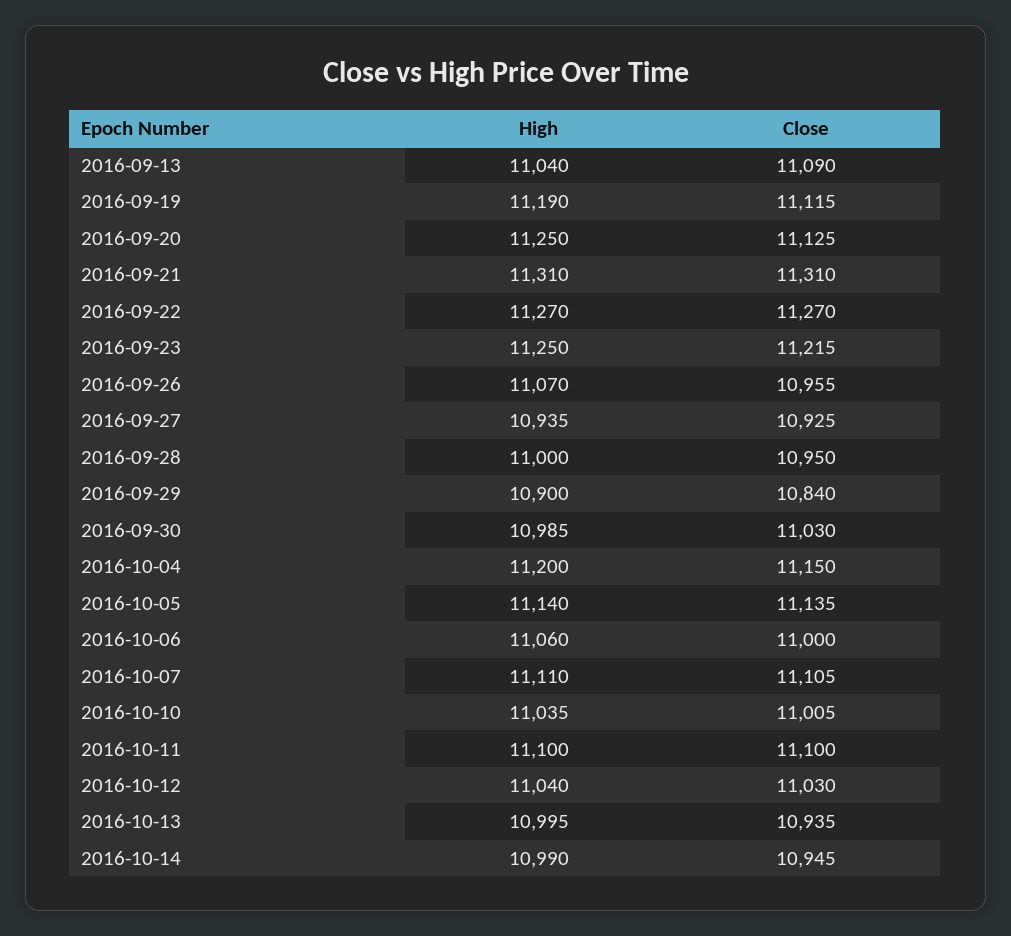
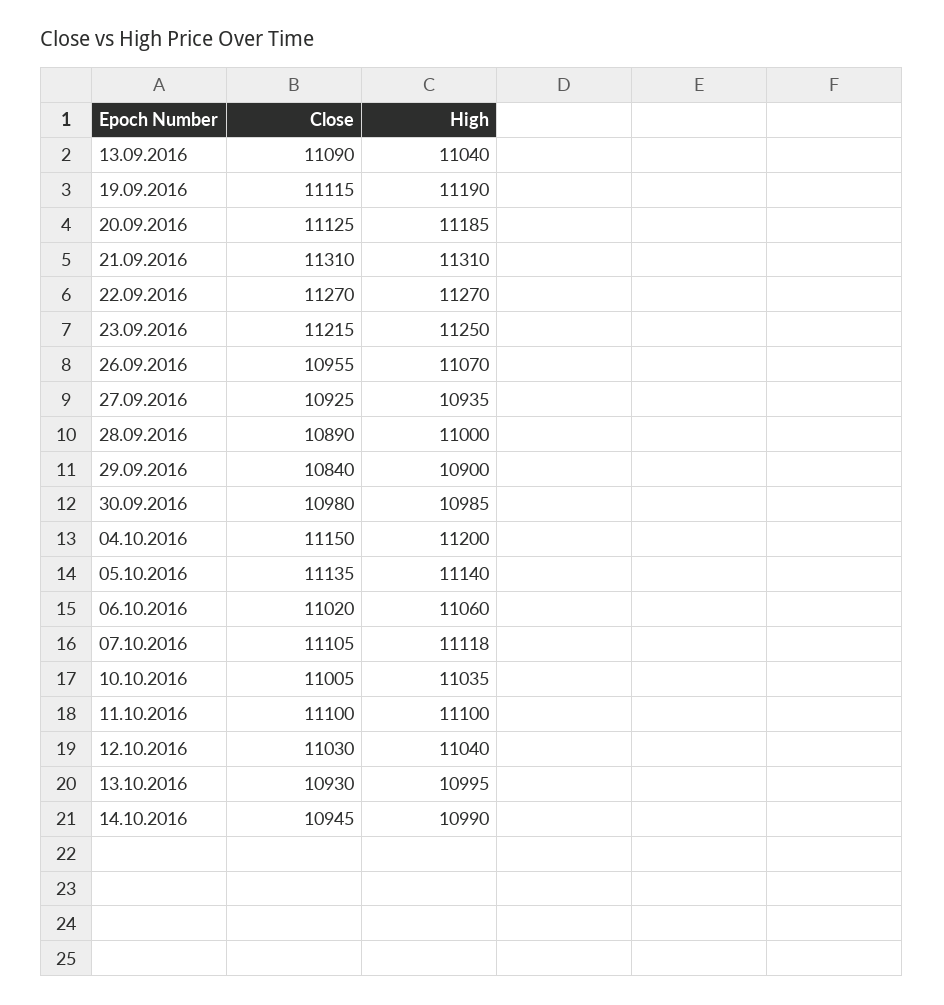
  {
    "High": {
      "2016-09-13": 11040,
      "2016-09-19": 11190,
-     "2016-09-20": 11250,
+     "2016-09-20": 11185,
      "2016-09-21": 11310,
      "2016-09-22": 11270,
      "2016-09-23": 11250,
      "2016-09-26": 11070,
      "2016-09-27": 10935,
      "2016-09-28": 11000,
      "2016-09-29": 10900,
      "2016-09-30": 10985,
      "2016-10-04": 11200,
      "2016-10-05": 11140,
      "2016-10-06": 11060,
-     "2016-10-07": 11110,
+     "2016-10-07": 11118,
      "2016-10-10": 11035,
      "2016-10-11": 11100,
      "2016-10-12": 11040,
      "2016-10-13": 10995,
      "2016-10-14": 10990
    },
    "Close": {
      "2016-09-13": 11090,
      "2016-09-19": 11115,
      "2016-09-20": 11125,
      "2016-09-21": 11310,
      "2016-09-22": 11270,
      "2016-09-23": 11215,
      "2016-09-26": 10955,
      "2016-09-27": 10925,
-     "2016-09-28": 10950,
+     "2016-09-28": 10890,
      "2016-09-29": 10840,
-     "2016-09-30": 11030,
+     "2016-09-30": 10980,
      "2016-10-04": 11150,
      "2016-10-05": 11135,
-     "2016-10-06": 11000,
+     "2016-10-06": 11020,
      "2016-10-07": 11105,
      "2016-10-10": 11005,
      "2016-10-11": 11100,
      "2016-10-12": 11030,
-     "2016-10-13": 10935,
+     "2016-10-13": 10930,
      "2016-10-14": 10945
    }
  }

